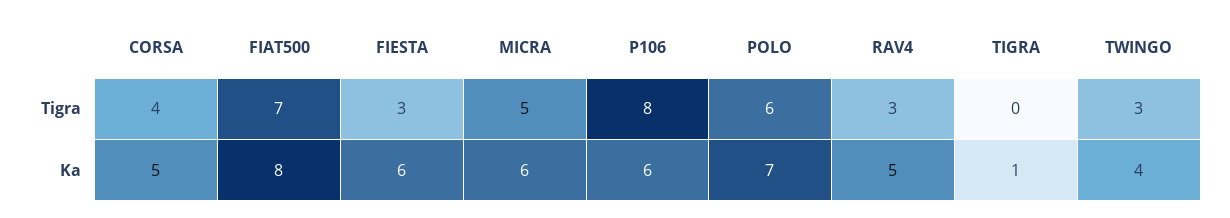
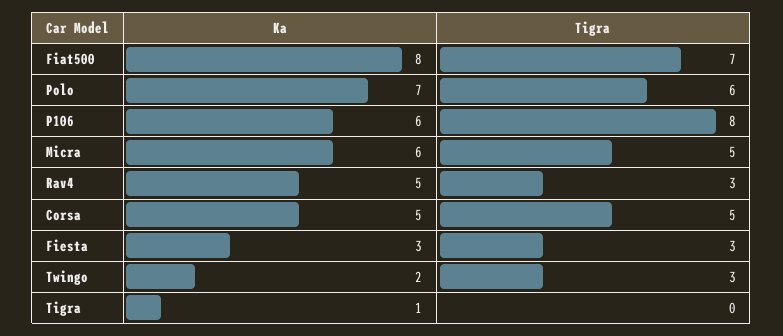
  {
    "CORSA": {
-     "Tigra": 4,
+     "Tigra": 5,
      "Ka": 5
    },
    "FIAT500": {
      "Tigra": 7,
      "Ka": 8
    },
    "FIESTA": {
      "Tigra": 3,
-     "Ka": 6
+     "Ka": 3
    },
    "MICRA": {
      "Tigra": 5,
      "Ka": 6
    },
    "P106": {
      "Tigra": 8,
      "Ka": 6
    },
    "POLO": {
      "Tigra": 6,
      "Ka": 7
    },
    "RAV4": {
      "Tigra": 3,
      "Ka": 5
    },
    "TIGRA": {
      "Tigra": 0,
      "Ka": 1
    },
    "TWINGO": {
      "Tigra": 3,
-     "Ka": 4
+     "Ka": 2
    }
  }

